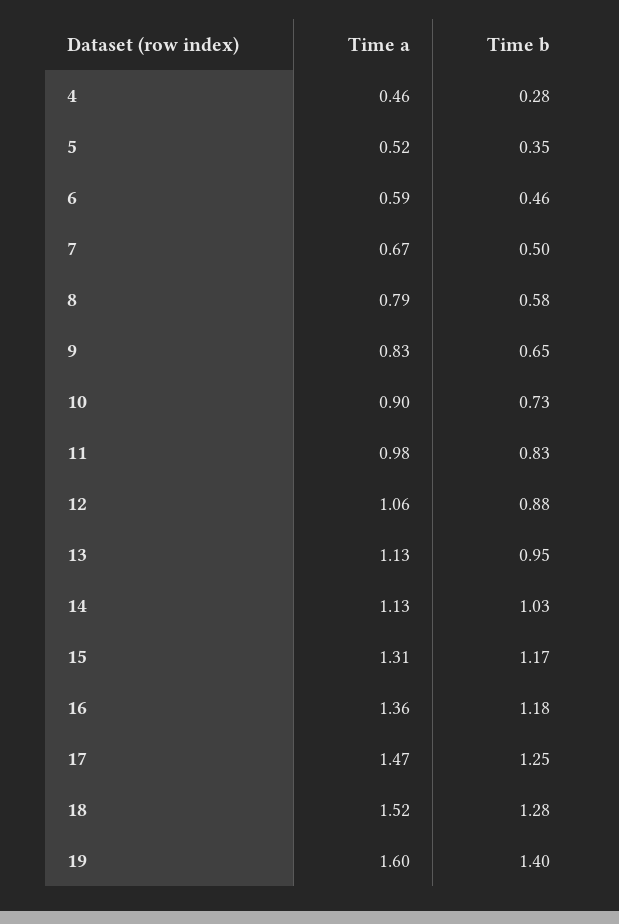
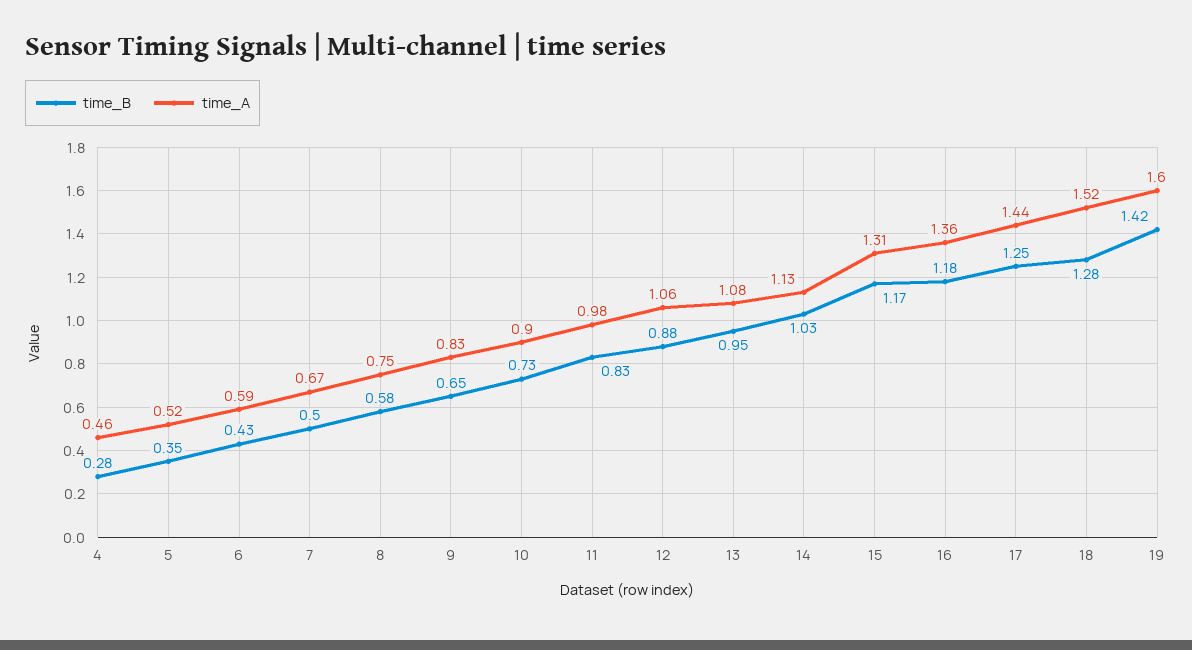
  {
    "Time a": {
      "4": 0.46,
      "5": 0.52,
      "6": 0.59,
      "7": 0.67,
-     "8": 0.79,
+     "8": 0.75,
      "9": 0.83,
      "10": 0.9,
      "11": 0.98,
      "12": 1.06,
-     "13": 1.13,
+     "13": 1.08,
      "14": 1.13,
      "15": 1.31,
      "16": 1.36,
-     "17": 1.47,
+     "17": 1.44,
      "18": 1.52,
      "19": 1.6
    },
    "Time b": {
      "4": 0.28,
      "5": 0.35,
-     "6": 0.46,
+     "6": 0.43,
      "7": 0.5,
      "8": 0.58,
      "9": 0.65,
      "10": 0.73,
      "11": 0.83,
      "12": 0.88,
      "13": 0.95,
      "14": 1.03,
      "15": 1.17,
      "16": 1.18,
      "17": 1.25,
      "18": 1.28,
-     "19": 1.4
+     "19": 1.42
    }
  }

